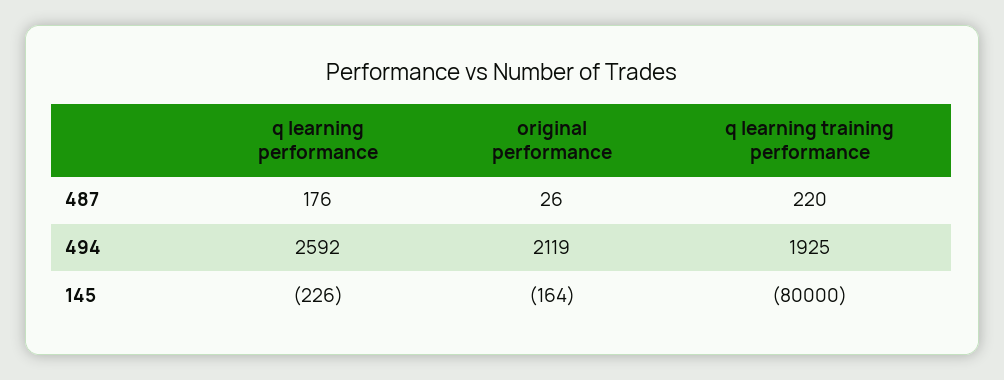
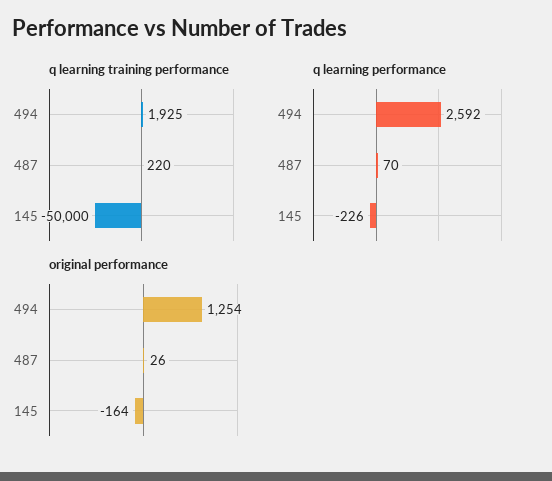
  {
    "q learning performance": {
-     "487": 176,
+     "487": 70,
      "494": 2592,
      "145": -226
    },
    "original performance": {
      "487": 26,
-     "494": 2119,
+     "494": 1254,
      "145": -164
    },
    "q learning training performance": {
      "487": 220,
      "494": 1925,
-     "145": -80000
+     "145": -50000
    }
  }

